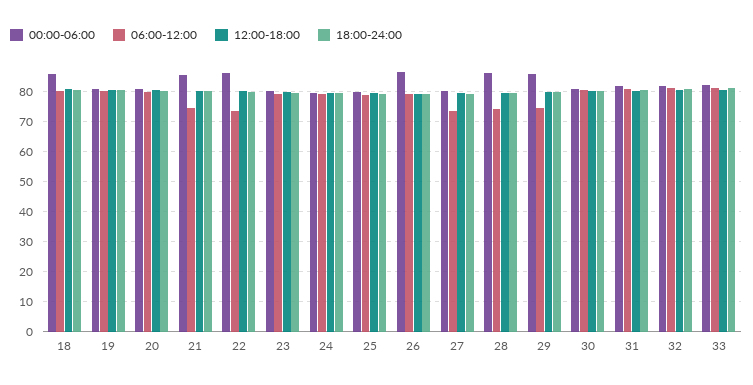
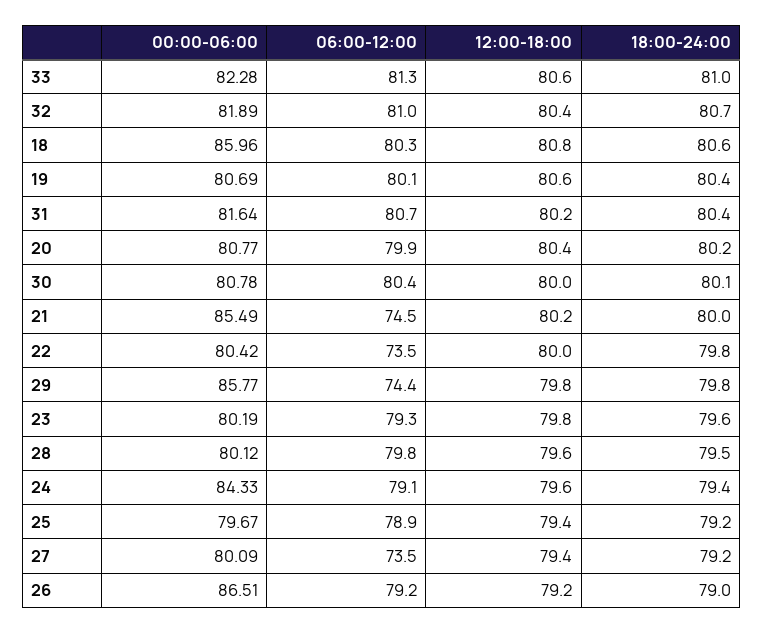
  {
    "00:00-06:00": {
      "18": 85.96,
      "19": 80.69,
      "20": 80.77,
      "21": 85.49,
-     "22": 86,
+     "22": 80.42,
      "23": 80.19,
-     "24": 80,
+     "24": 84.33,
      "25": 79.67,
      "26": 86.51,
      "27": 80.09,
-     "28": 86,
+     "28": 80.12,
      "29": 85.77,
      "30": 80.78,
      "31": 81.64,
      "32": 81.89,
      "33": 82.28
    },
    "06:00-12:00": {
      "18": 80.3,
      "19": 80.1,
      "20": 79.9,
      "21": 74.5,
      "22": 73.5,
      "23": 79.3,
      "24": 79.1,
      "25": 78.9,
      "26": 79.2,
      "27": 73.5,
-     "28": 74,
+     "28": 79.8,
      "29": 74.4,
      "30": 80.4,
      "31": 80.7,
      "32": 81,
      "33": 81.3
    },
    "12:00-18:00": {
      "18": 80.8,
      "19": 80.6,
      "20": 80.4,
      "21": 80.2,
      "22": 80,
      "23": 79.8,
      "24": 79.6,
      "25": 79.4,
      "26": 79.2,
      "27": 79.4,
      "28": 79.6,
      "29": 79.8,
      "30": 80,
      "31": 80.2,
      "32": 80.4,
      "33": 80.6
    },
    "18:00-24:00": {
      "18": 80.6,
      "19": 80.4,
      "20": 80.2,
      "21": 80,
      "22": 79.8,
      "23": 79.6,
      "24": 79.4,
      "25": 79.2,
      "26": 79,
      "27": 79.2,
      "28": 79.5,
      "29": 79.8,
      "30": 80.1,
      "31": 80.4,
      "32": 80.7,
      "33": 81
    }
  }

